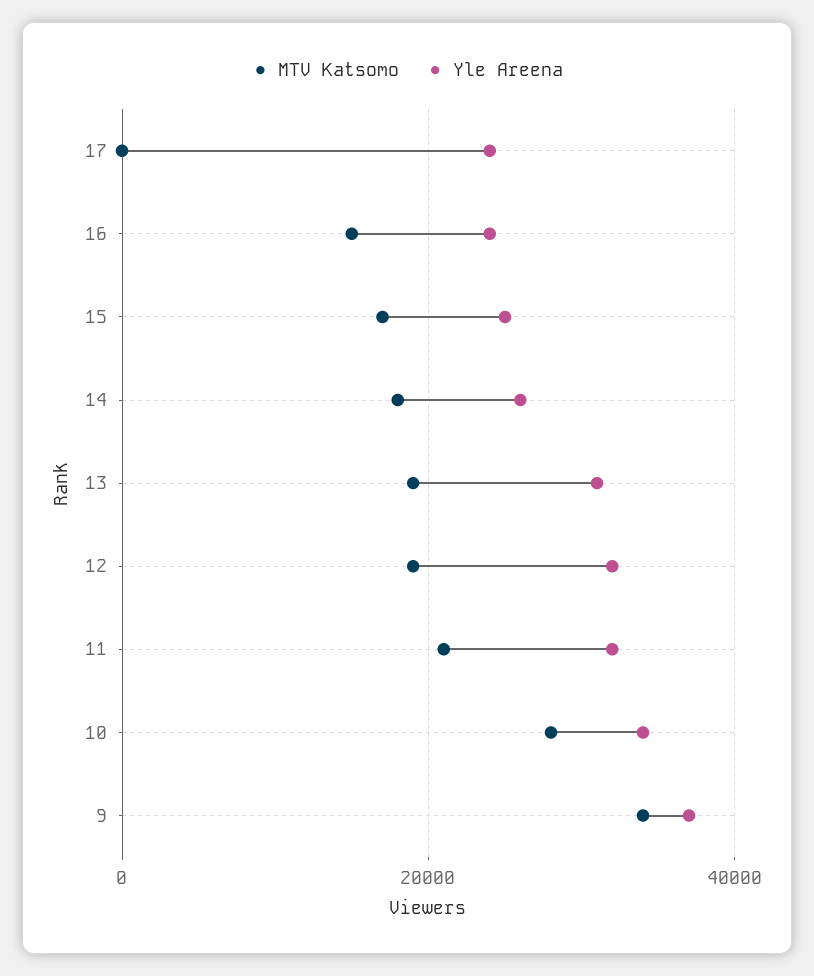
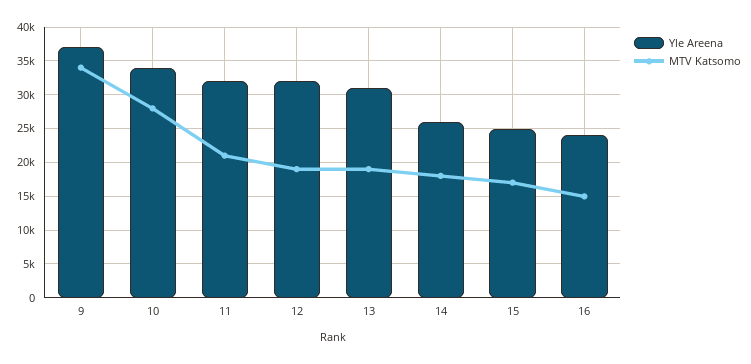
  {
    "MTV Katsomo": {
-     "17": 0,
      "16": 15000,
      "15": 17000,
      "14": 18000,
      "13": 19000,
      "12": 19000,
      "11": 21000,
      "10": 28000,
      "9": 34000
    },
    "Yle Areena": {
-     "17": 24000,
      "16": 24000,
      "15": 25000,
      "14": 26000,
      "13": 31000,
      "12": 32000,
      "11": 32000,
      "10": 34000,
      "9": 37000
    }
  }

